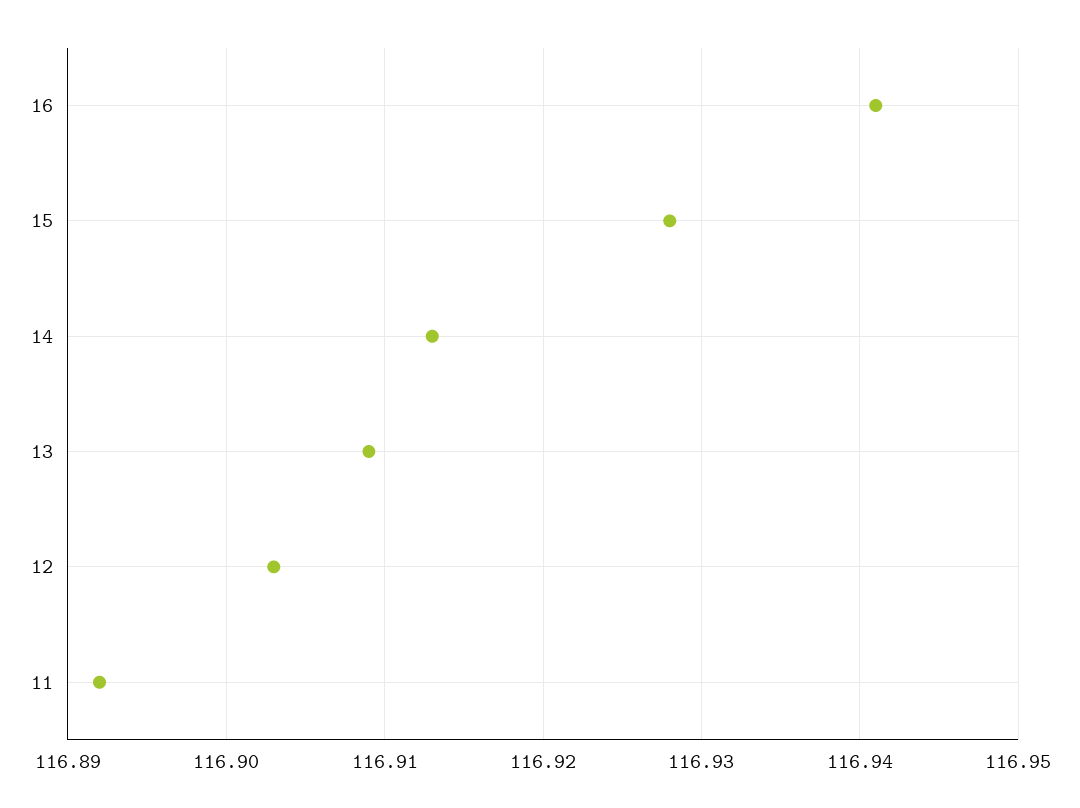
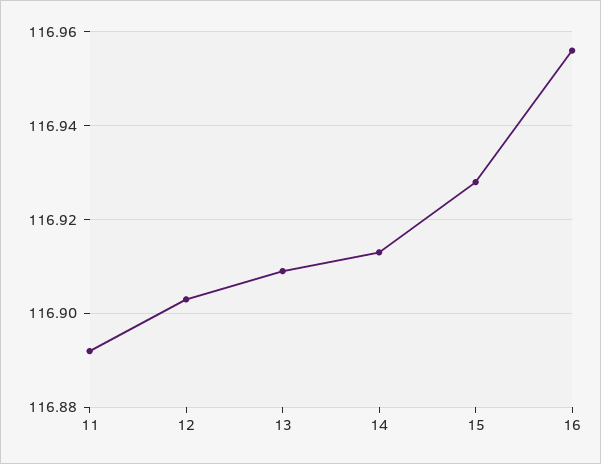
  {
-   "16": 116.941,
+   "16": 116.955,
    "15": 116.928,
    "14": 116.913,
    "13": 116.909,
    "12": 116.903,
    "11": 116.892
  }

